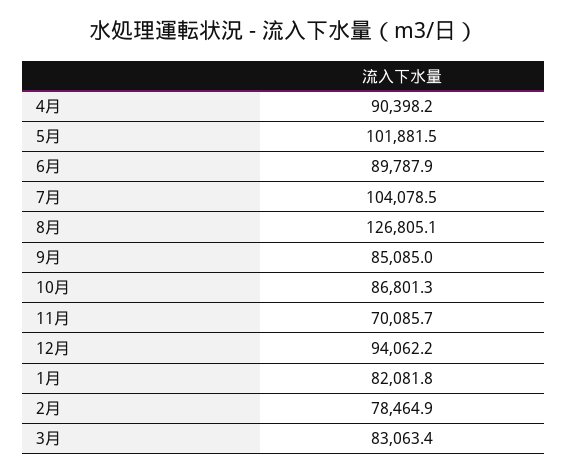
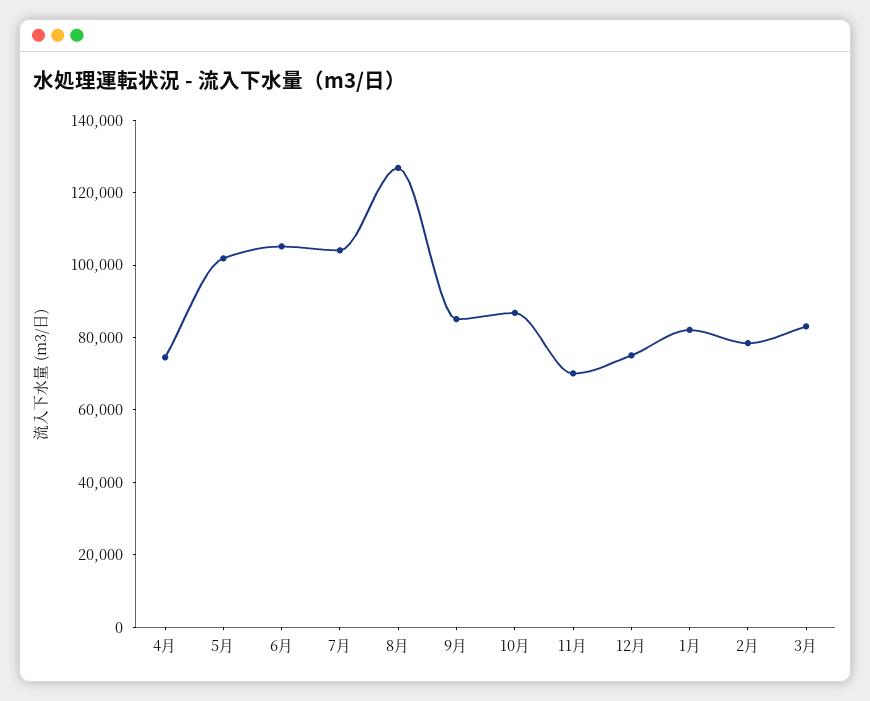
  {
-   "4月": 90398.2,
+   "4月": 75000,
    "5月": 101881.5,
-   "6月": 89787.9,
+   "6月": 105000,
    "7月": 104078.5,
    "8月": 126805.1,
    "9月": 85085,
    "10月": 86801.3,
    "11月": 70085.7,
-   "12月": 94062.2,
+   "12月": 75000,
    "1月": 82081.8,
    "2月": 78464.9,
    "3月": 83063.4
  }

